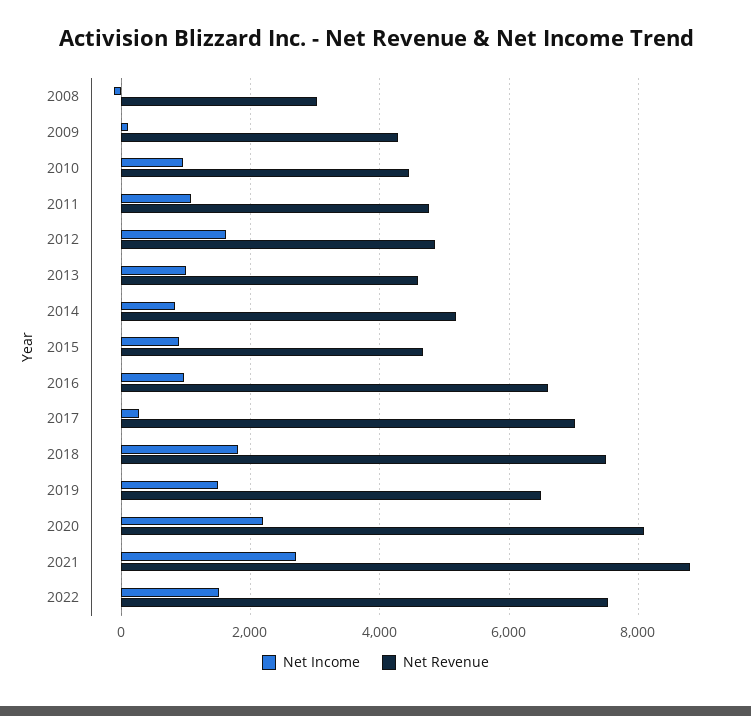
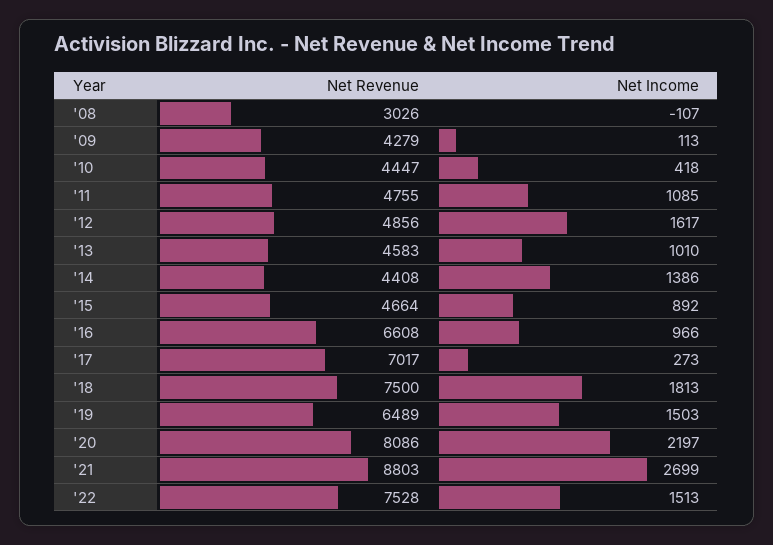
  {
    "Net Income": {
      "2008": -107,
      "2009": 113,
-     "2010": 1000,
+     "2010": 418,
      "2011": 1085,
      "2012": 1617,
      "2013": 1010,
-     "2014": 800,
+     "2014": 1386,
      "2015": 892,
      "2016": 966,
      "2017": 273,
      "2018": 1813,
      "2019": 1503,
      "2020": 2197,
      "2021": 2699,
      "2022": 1513
    },
    "Net Revenue": {
      "2008": 3026,
      "2009": 4279,
      "2010": 4447,
      "2011": 4755,
      "2012": 4856,
      "2013": 4583,
-     "2014": 5200,
+     "2014": 4408,
      "2015": 4664,
      "2016": 6608,
      "2017": 7017,
      "2018": 7500,
      "2019": 6489,
      "2020": 8086,
      "2021": 8803,
      "2022": 7528
    }
  }

